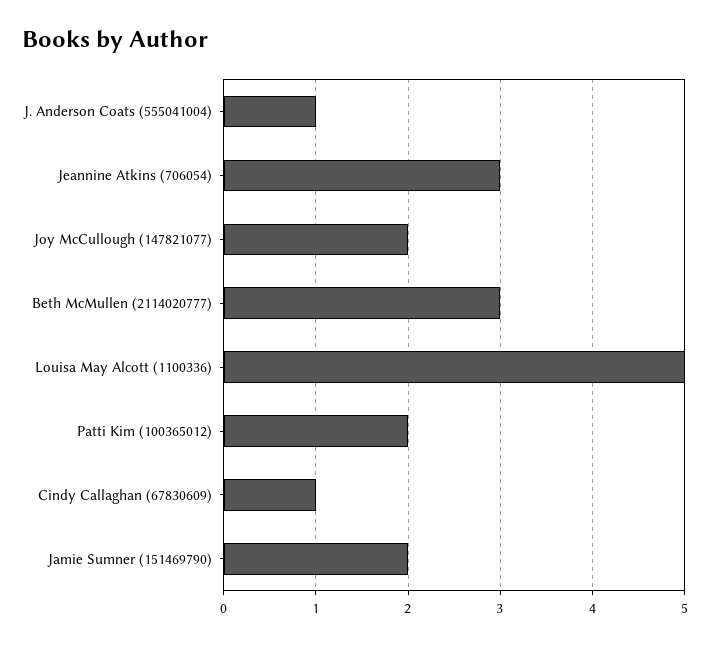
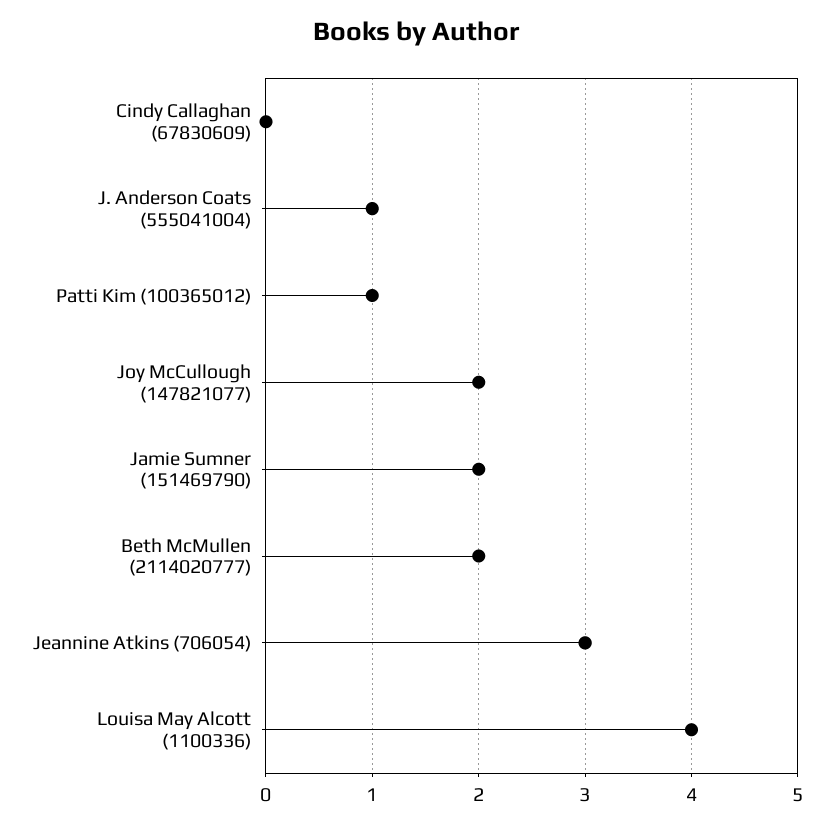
  {
    "J. Anderson Coats (555041004)": 1,
    "Jeannine Atkins (706054)": 3,
    "Joy McCullough (147821077)": 2,
-   "Beth McMullen (2114020777)": 3,
+   "Beth McMullen (2114020777)": 2,
-   "Louisa May Alcott (1100336)": 5,
+   "Louisa May Alcott (1100336)": 4,
-   "Patti Kim (100365012)": 2,
+   "Patti Kim (100365012)": 1,
-   "Cindy Callaghan (67830609)": 1,
+   "Cindy Callaghan (67830609)": 0,
    "Jamie Sumner (151469790)": 2
  }

